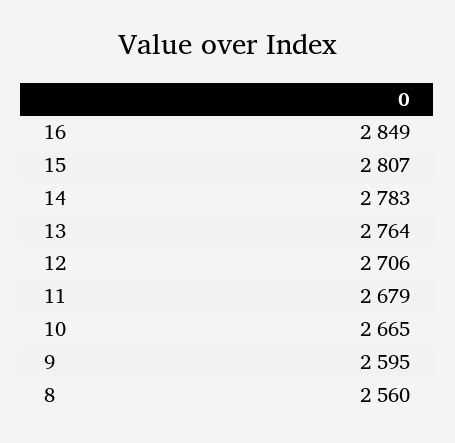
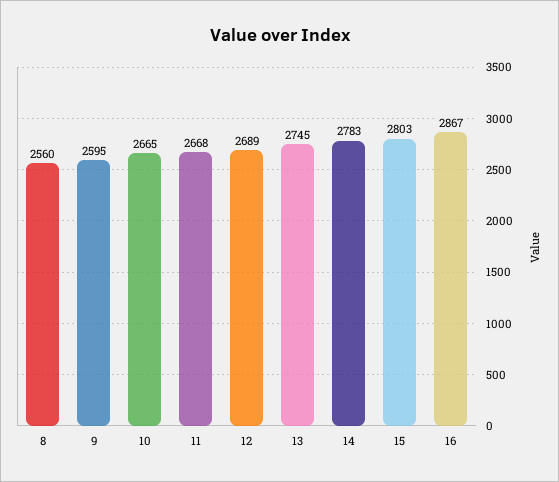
  {
-   "16": 2849,
+   "16": 2867,
-   "15": 2807,
+   "15": 2803,
    "14": 2783,
-   "13": 2764,
+   "13": 2745,
-   "12": 2706,
+   "12": 2689,
-   "11": 2679,
+   "11": 2668,
    "10": 2665,
    "9": 2595,
    "8": 2560
  }

